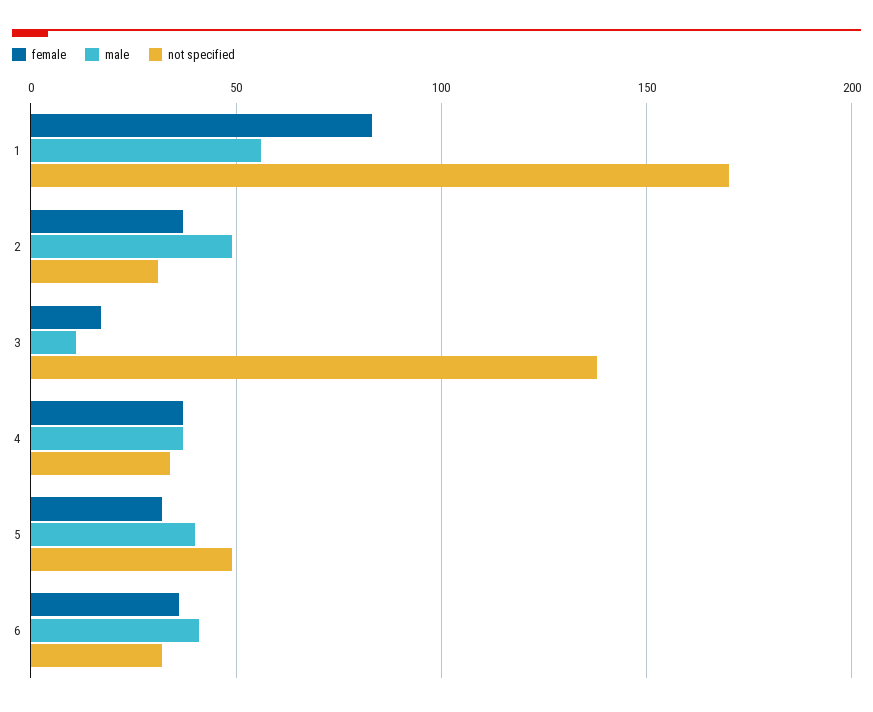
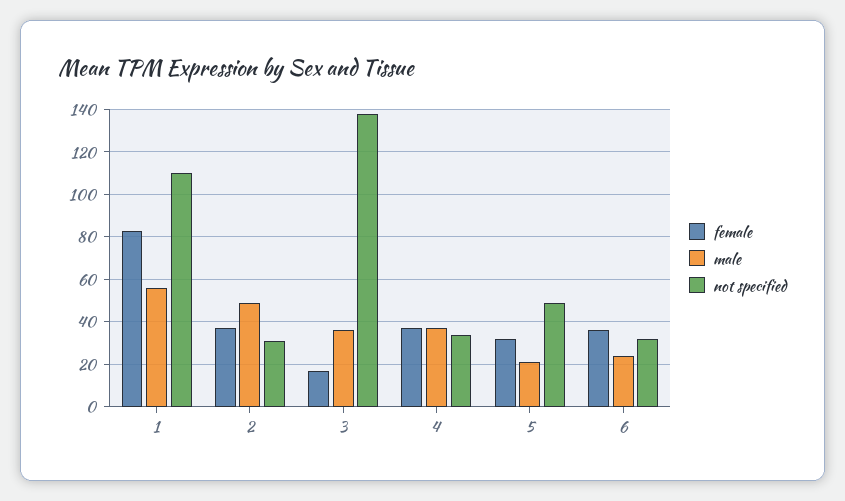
  {
    "female": {
      "1": 85,
      "2": 35,
      "3": 15,
      "4": 35,
      "5": 30,
      "6": 35
    },
    "male": {
      "1": 55,
      "2": 50,
-     "3": 10,
+     "3": 35,
      "4": 35,
-     "5": 40,
+     "5": 20,
-     "6": 40
+     "6": 25
    },
    "not specified": {
-     "1": 170,
+     "1": 110,
      "2": 30,
      "3": 140,
      "4": 35,
      "5": 50,
      "6": 30
    }
  }

